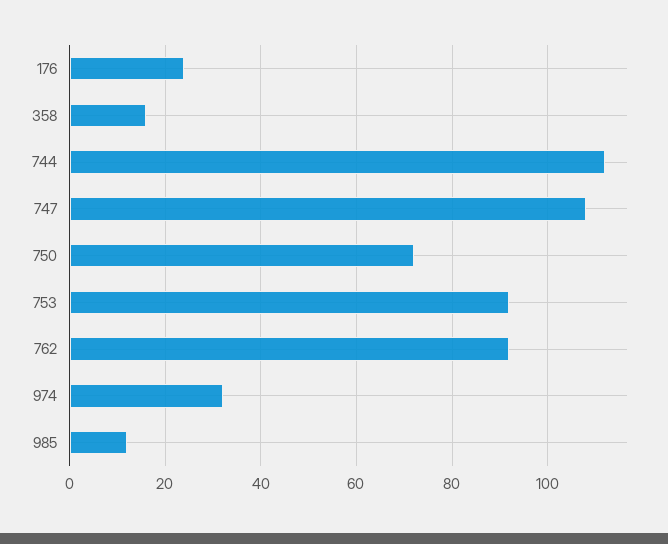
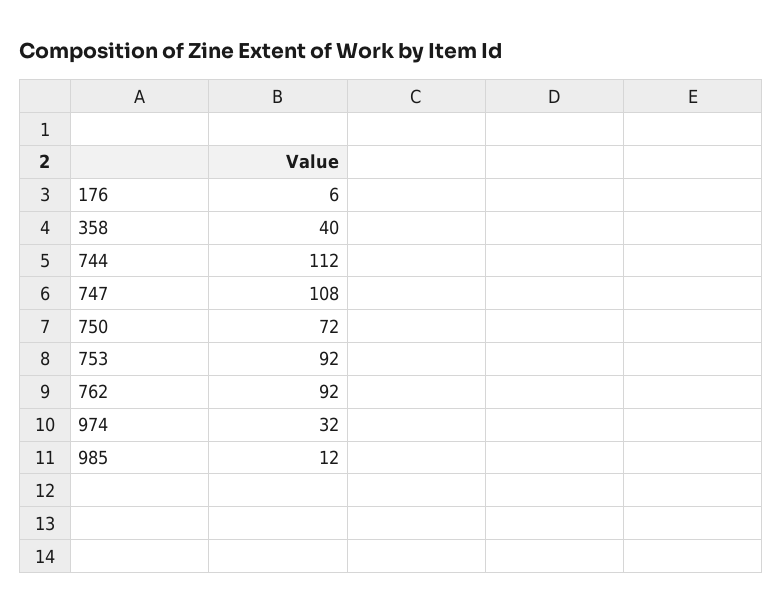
  {
-   "176": 25,
+   "176": 6,
-   "358": 15,
+   "358": 40,
    "744": 112,
    "747": 108,
    "750": 72,
    "753": 92,
    "762": 92,
    "974": 32,
    "985": 12
  }

